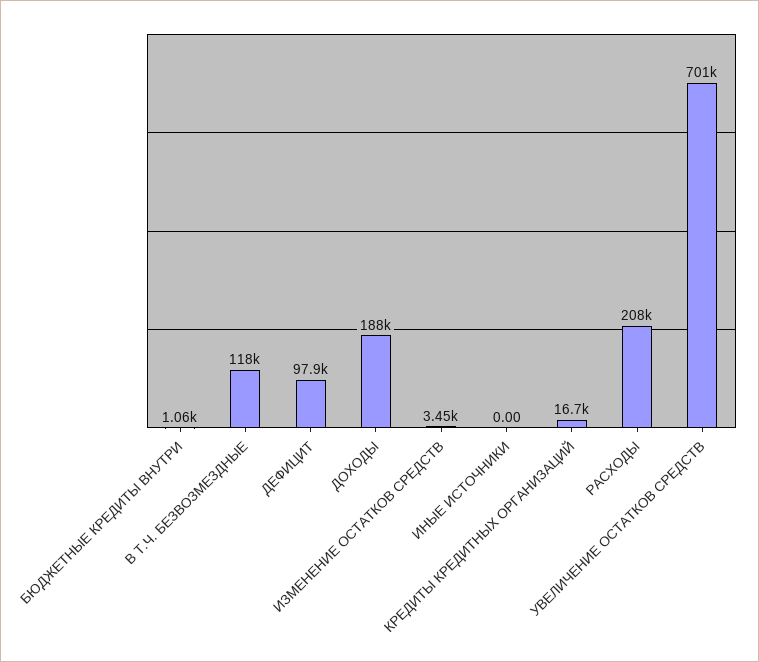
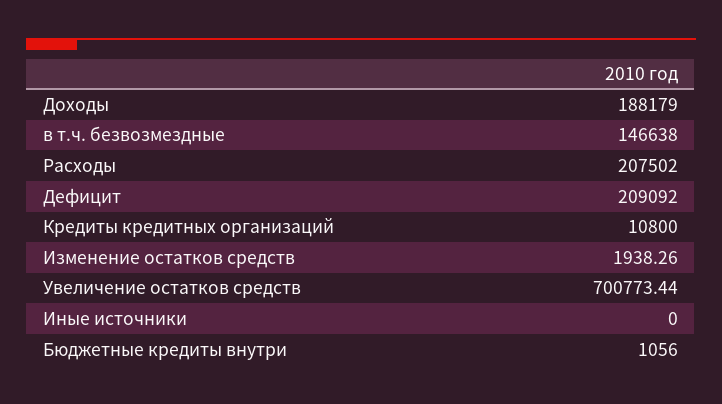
  {
    "БЮДЖЕТНЫЕ КРЕДИТЫ ВНУТРИ": 1056,
-   "В Т.Ч. БЕЗВОЗМЕЗДНЫЕ": 118000,
+   "В Т.Ч. БЕЗВОЗМЕЗДНЫЕ": 146638,
-   "ДЕФИЦИТ": 97900,
+   "ДЕФИЦИТ": 209092,
    "ДОХОДЫ": 188179,
-   "ИЗМЕНЕНИЕ ОСТАТКОВ СРЕДСТВ": 3450,
+   "ИЗМЕНЕНИЕ ОСТАТКОВ СРЕДСТВ": 1938.26,
    "ИНЫЕ ИСТОЧНИКИ": 0,
-   "КРЕДИТЫ КРЕДИТНЫХ ОРГАНИЗАЦИЙ": 16700,
+   "КРЕДИТЫ КРЕДИТНЫХ ОРГАНИЗАЦИЙ": 10800,
    "РАСХОДЫ": 207502,
    "УВЕЛИЧЕНИЕ ОСТАТКОВ СРЕДСТВ": 700773.44
  }

